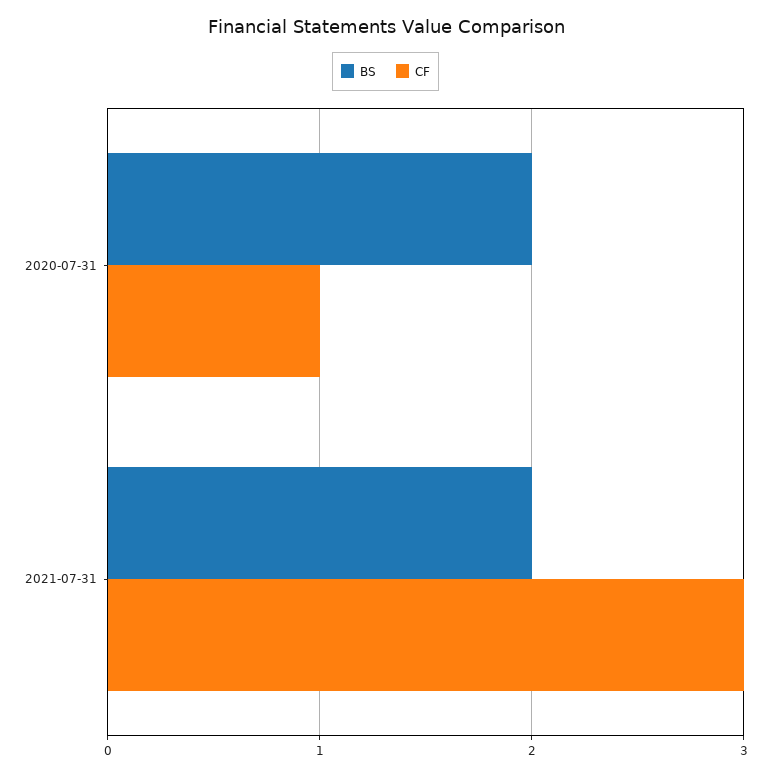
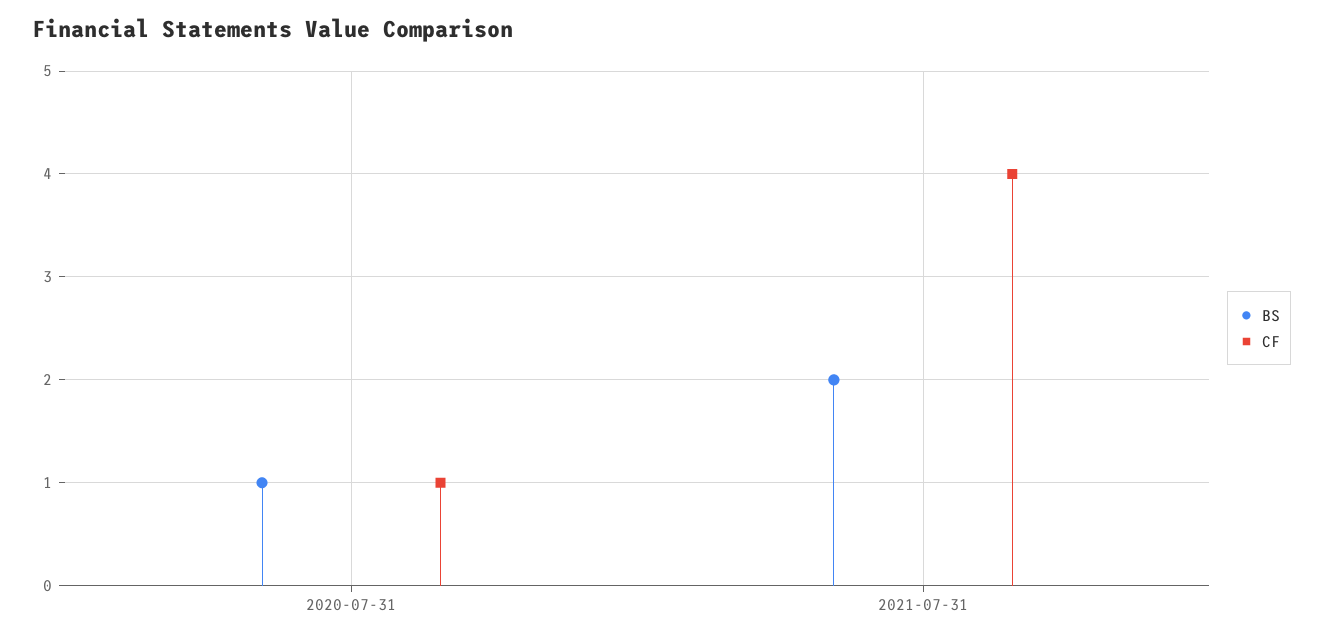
  {
    "BS": {
-     "2020-07-31": 2,
+     "2020-07-31": 1,
      "2021-07-31": 2
    },
    "CF": {
      "2020-07-31": 1,
-     "2021-07-31": 3
+     "2021-07-31": 4
    }
  }

